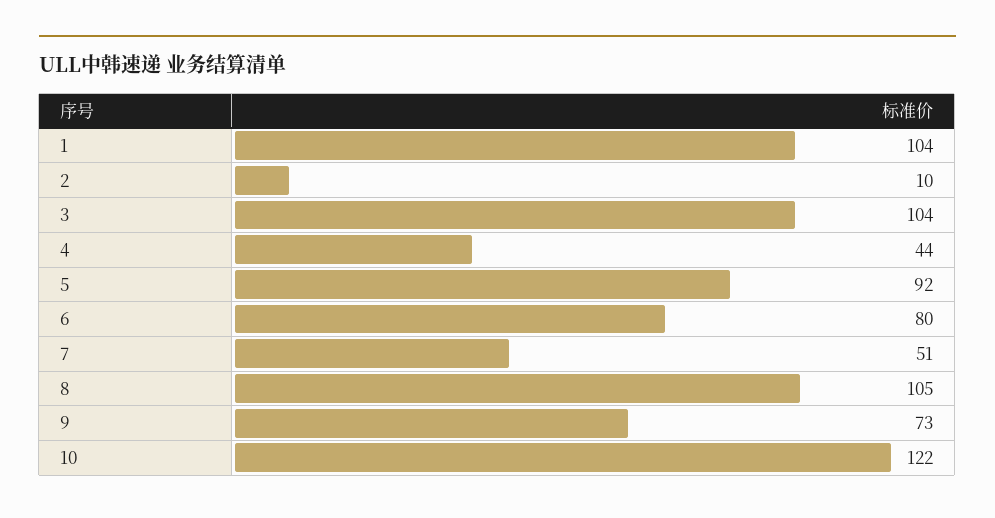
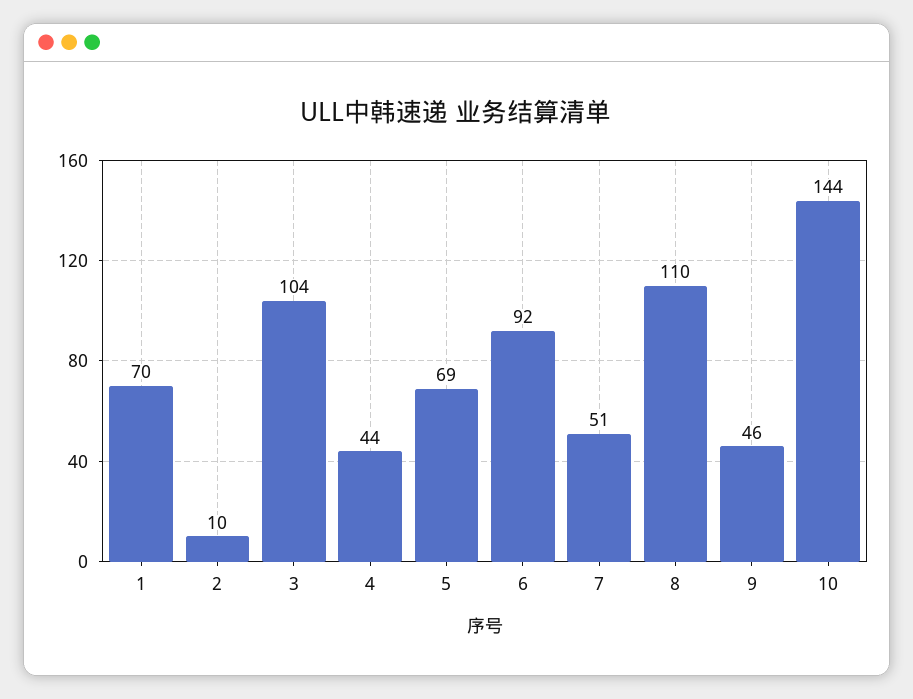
  {
-   "1": 104,
+   "1": 70,
    "2": 10,
    "3": 104,
    "4": 44,
-   "5": 92,
+   "5": 69,
-   "6": 80,
+   "6": 92,
    "7": 51,
-   "8": 105,
+   "8": 110,
-   "9": 73,
+   "9": 46,
-   "10": 122
+   "10": 144
  }

